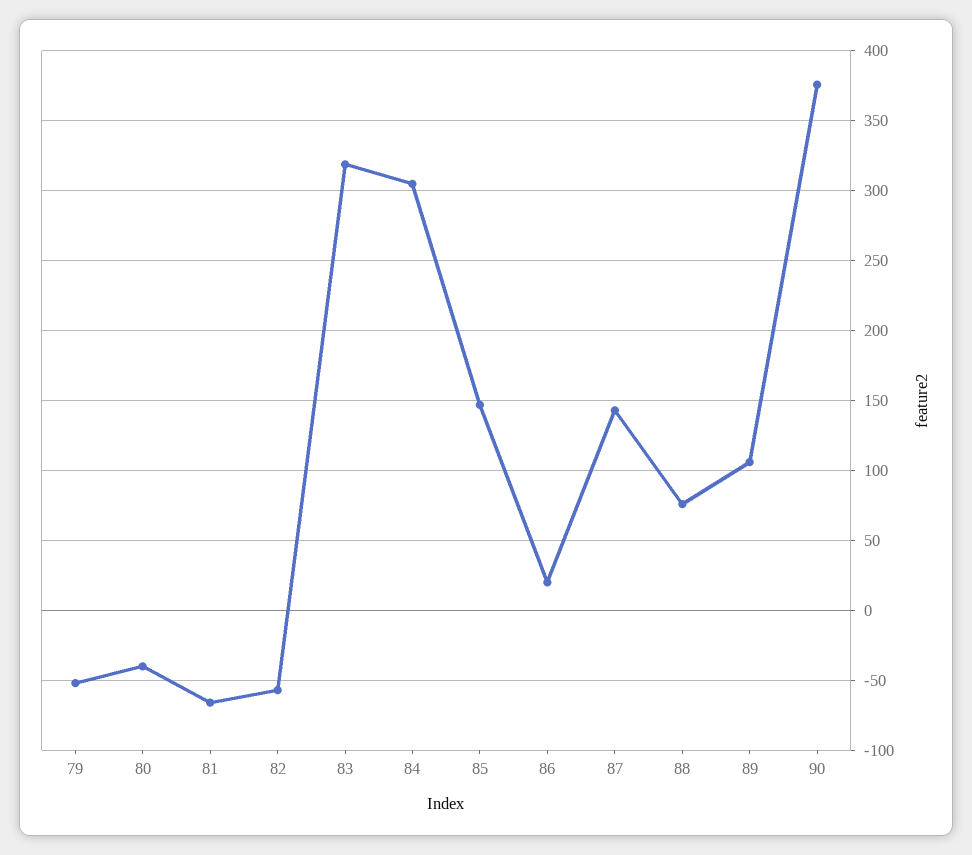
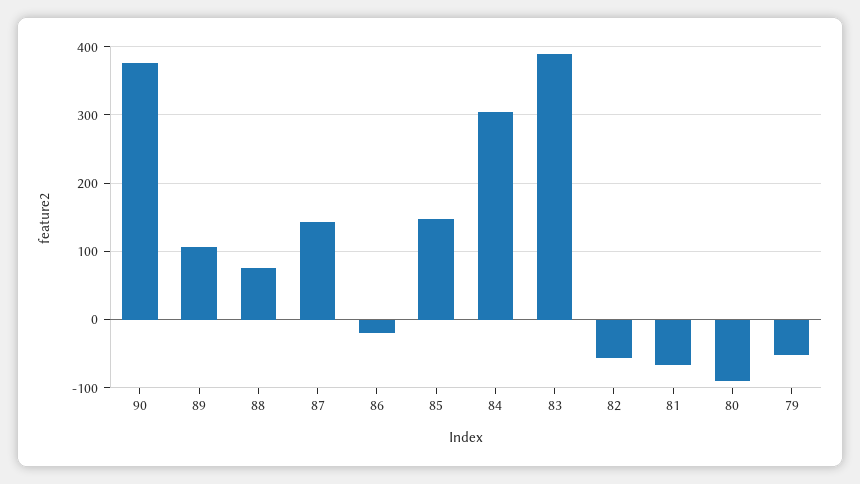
  {
    "79": -50,
-   "80": -40,
+   "80": -90,
    "81": -65,
    "82": -55,
-   "83": 320,
+   "83": 390,
    "84": 305,
    "85": 145,
-   "86": 20,
+   "86": -20,
    "87": 145,
    "88": 75,
    "89": 105,
    "90": 375
  }

